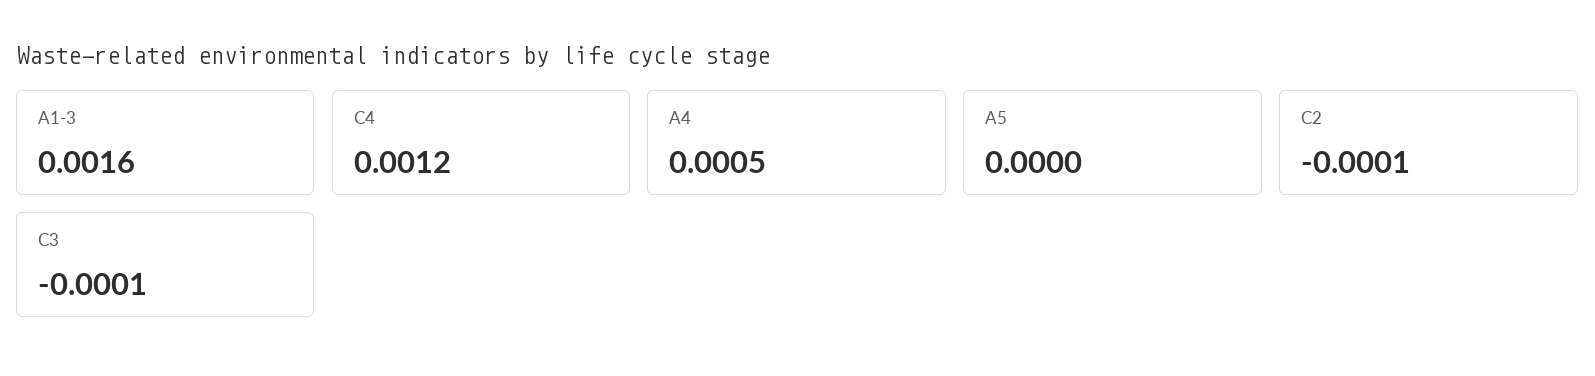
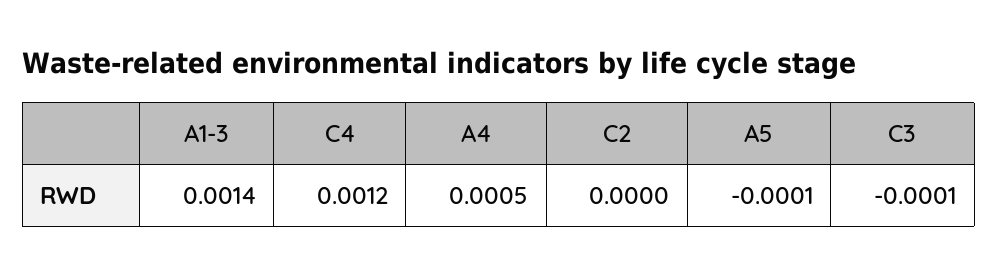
  {
-   "A1-3": 0.0016,
+   "A1-3": 0.0014,
    "C4": 0.0012,
    "A4": 0.0005,
-   "A5": 0,
+   "A5": -0.0001,
-   "C2": -0.0001,
+   "C2": 0,
    "C3": -0.0001
  }

